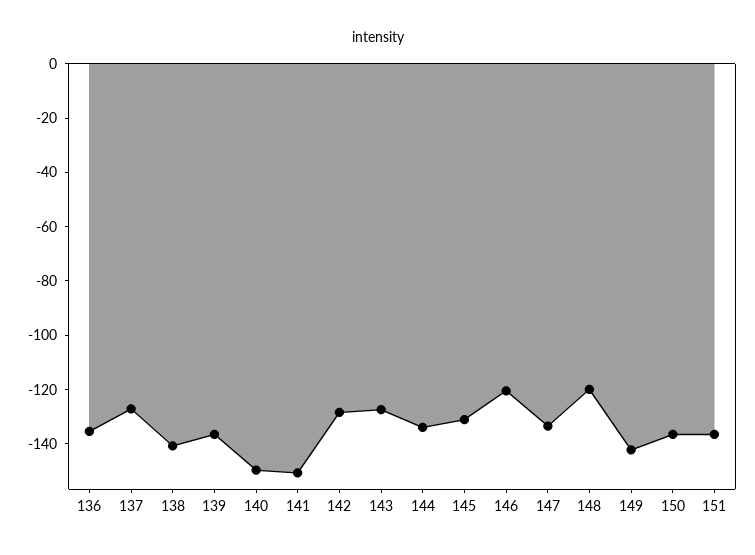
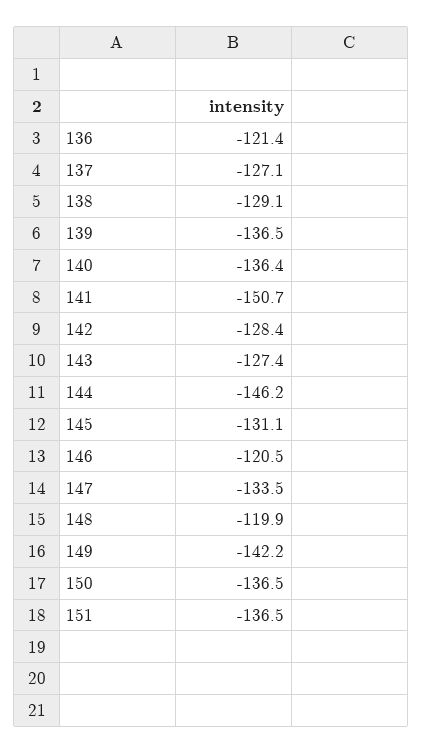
  {
-   "136": -135,
+   "136": -121.4,
    "137": -127.1,
-   "138": -140,
+   "138": -129.1,
    "139": -136.5,
-   "140": -150,
+   "140": -136.4,
    "141": -150.7,
    "142": -128.4,
    "143": -127.4,
-   "144": -135,
+   "144": -146.2,
    "145": -131.1,
    "146": -120.5,
    "147": -133.5,
    "148": -119.9,
    "149": -142.2,
    "150": -136.5,
    "151": -136.5
  }

